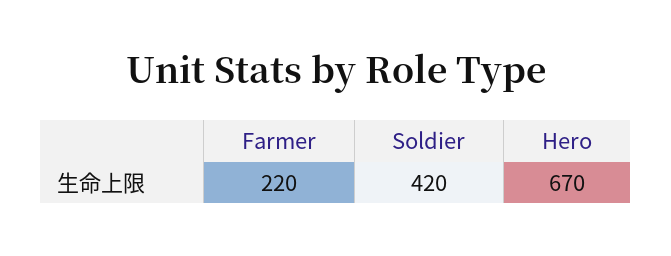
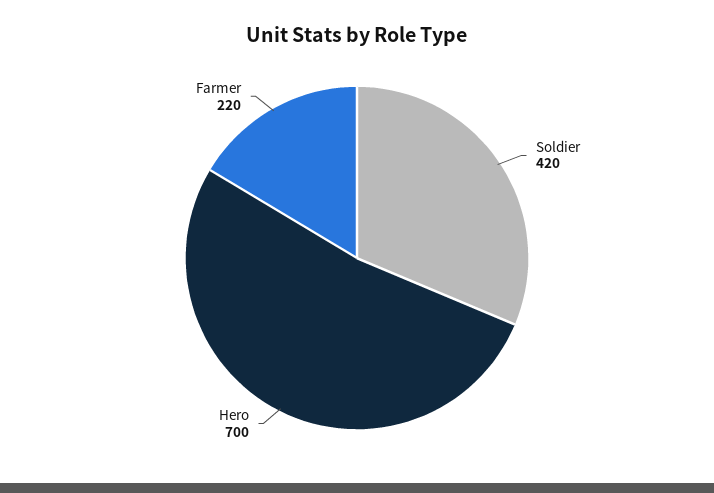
  {
    "Farmer": 220,
    "Soldier": 420,
-   "Hero": 670
+   "Hero": 700
  }

